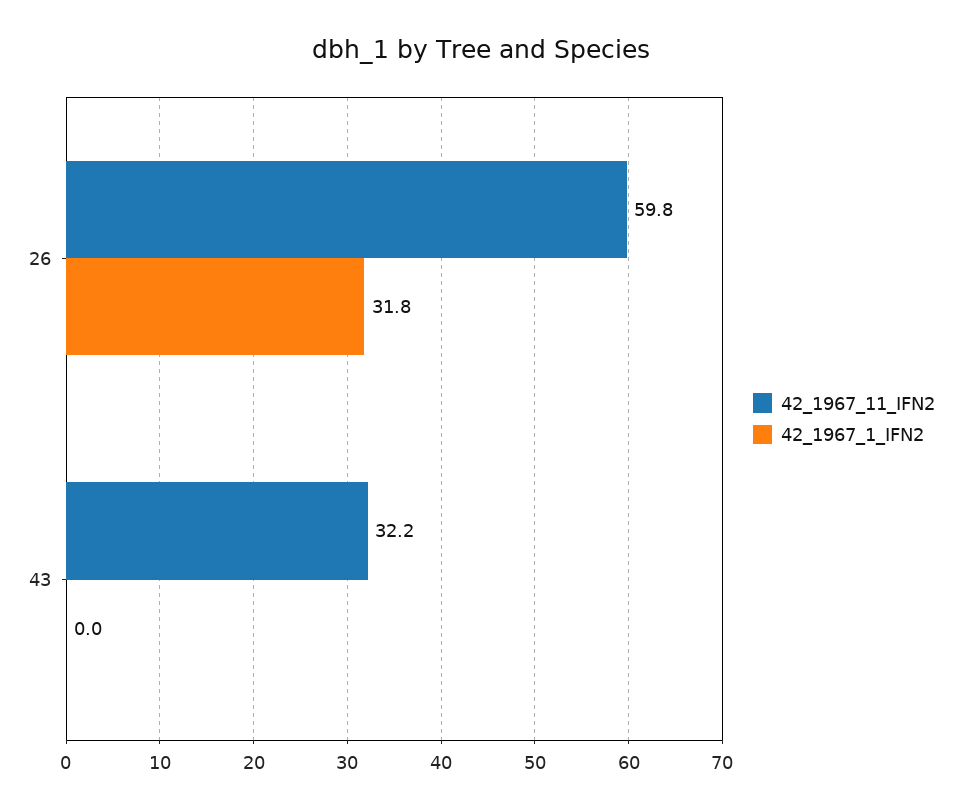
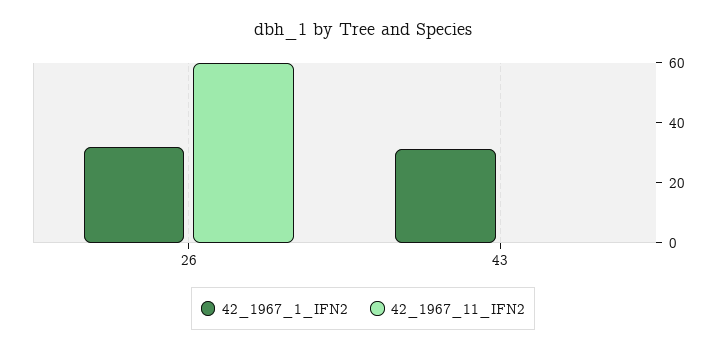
  {
    "42_1967_11_IFN2": {
      "26": 59.8,
-     "43": 32.2
+     "43": 0
    },
    "42_1967_1_IFN2": {
      "26": 31.8,
-     "43": 0
+     "43": 30
    }
  }

